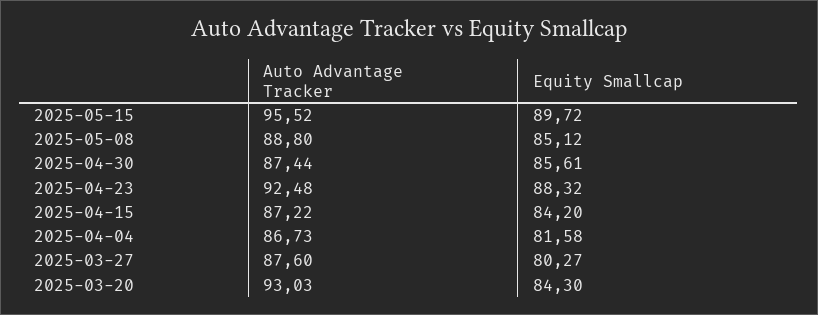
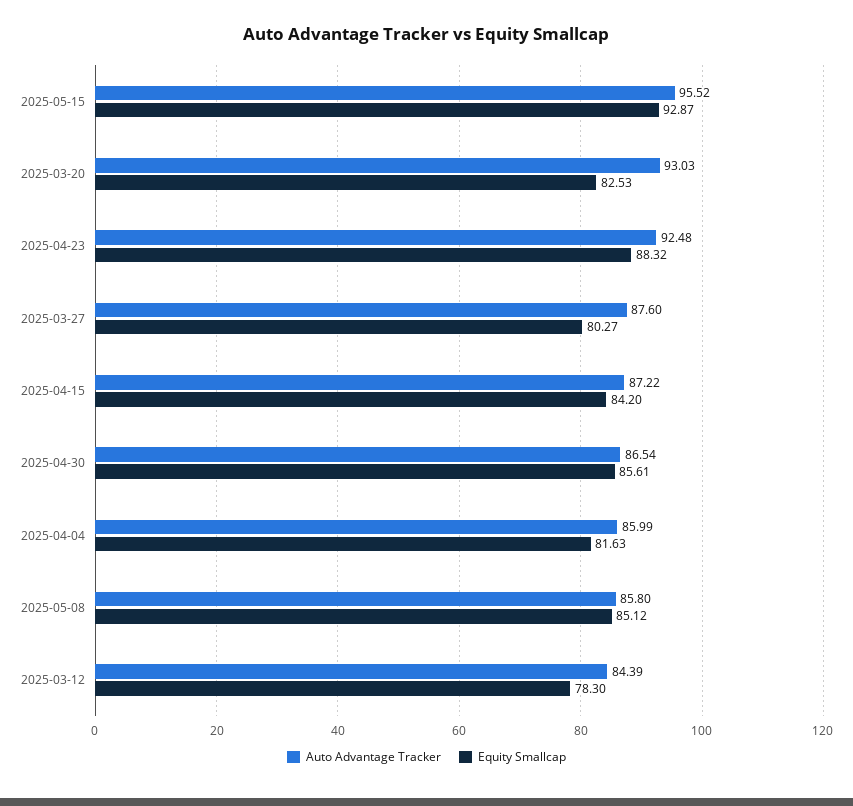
  {
    "Auto Advantage Tracker": {
      "2025-05-15": 95.52,
-     "2025-05-08": 88.8,
+     "2025-05-08": 85.8,
-     "2025-04-30": 87.44,
+     "2025-04-30": 86.54,
      "2025-04-23": 92.48,
      "2025-04-15": 87.22,
-     "2025-04-04": 86.73,
+     "2025-04-04": 85.99,
      "2025-03-27": 87.6,
-     "2025-03-20": 93.03
+     "2025-03-20": 93.03,
+     "2025-03-12": 84.39
    },
    "Equity Smallcap": {
-     "2025-05-15": 89.72,
+     "2025-05-15": 92.87,
      "2025-05-08": 85.12,
      "2025-04-30": 85.61,
      "2025-04-23": 88.32,
      "2025-04-15": 84.2,
-     "2025-04-04": 81.58,
+     "2025-04-04": 81.63,
      "2025-03-27": 80.27,
-     "2025-03-20": 84.3
+     "2025-03-20": 82.53,
+     "2025-03-12": 78.3
    }
  }

